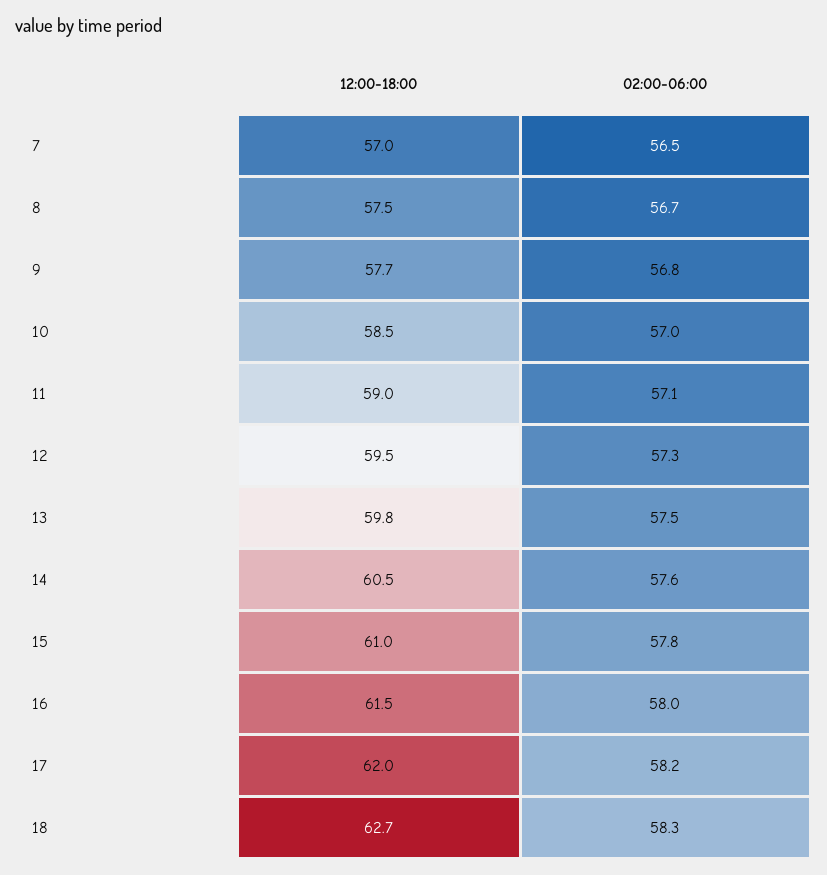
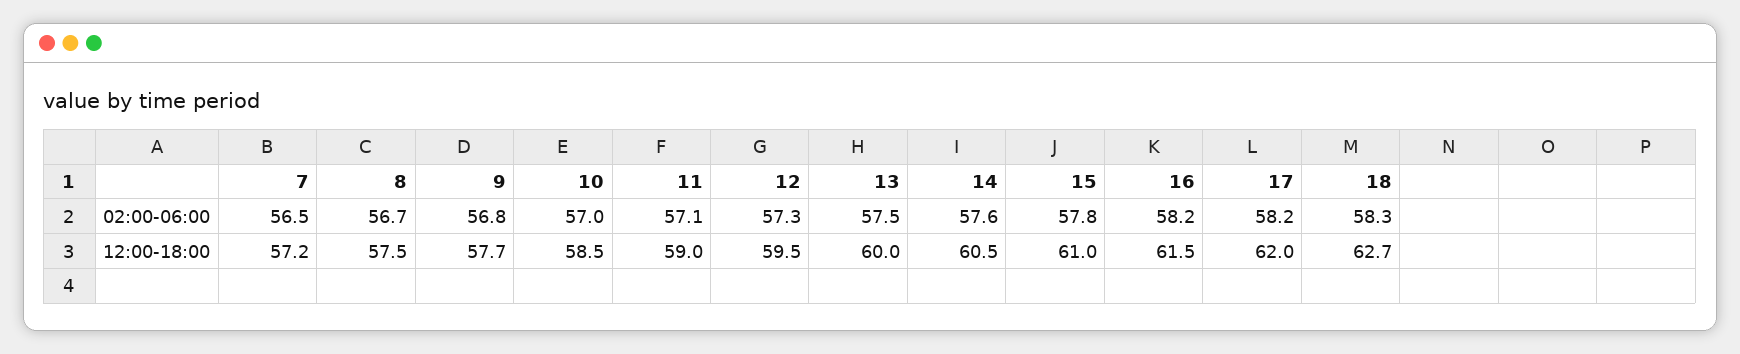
  {
    "12:00-18:00": {
-     "7": 57,
+     "7": 57.2,
      "8": 57.5,
      "9": 57.7,
      "10": 58.5,
      "11": 59,
      "12": 59.5,
-     "13": 59.8,
+     "13": 60,
      "14": 60.5,
      "15": 61,
      "16": 61.5,
      "17": 62,
      "18": 62.7
    },
    "02:00-06:00": {
      "7": 56.5,
      "8": 56.7,
      "9": 56.8,
      "10": 57,
      "11": 57.1,
      "12": 57.3,
      "13": 57.5,
      "14": 57.6,
      "15": 57.8,
-     "16": 58,
+     "16": 58.2,
      "17": 58.2,
      "18": 58.3
    }
  }

